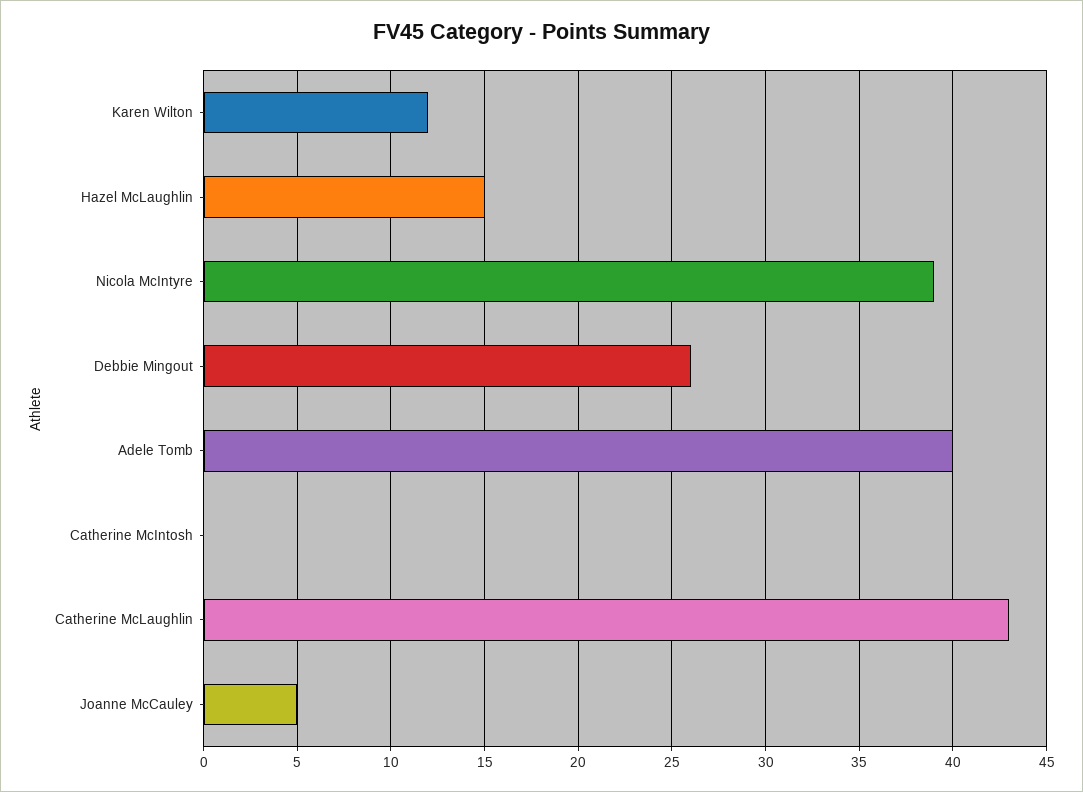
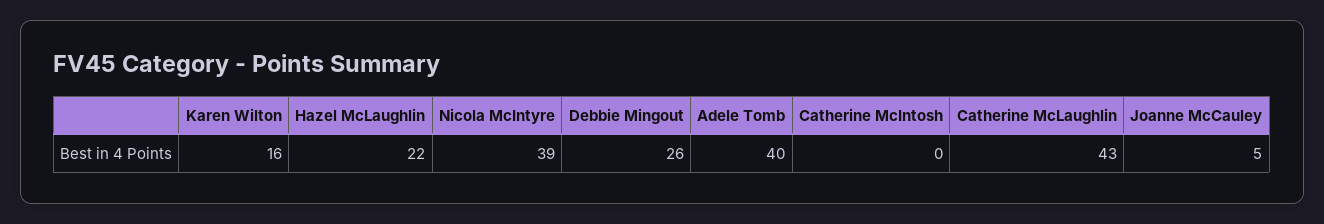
  {
-   "Karen Wilton": 12,
+   "Karen Wilton": 16,
-   "Hazel McLaughlin": 15,
+   "Hazel McLaughlin": 22,
    "Nicola McIntyre": 39,
    "Debbie Mingout": 26,
    "Adele Tomb": 40,
    "Catherine McIntosh": 0,
    "Catherine McLaughlin": 43,
    "Joanne McCauley": 5
  }

